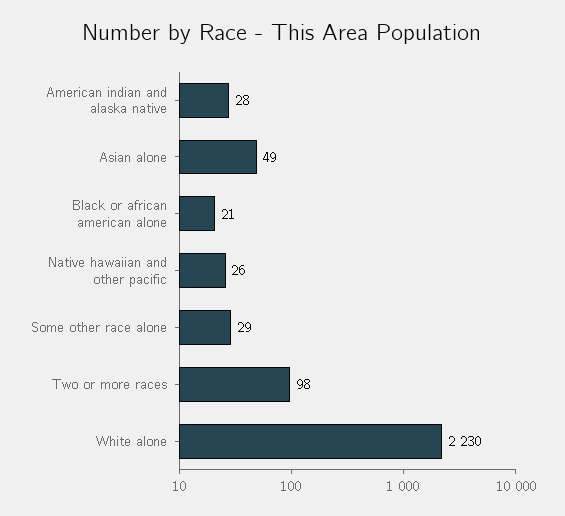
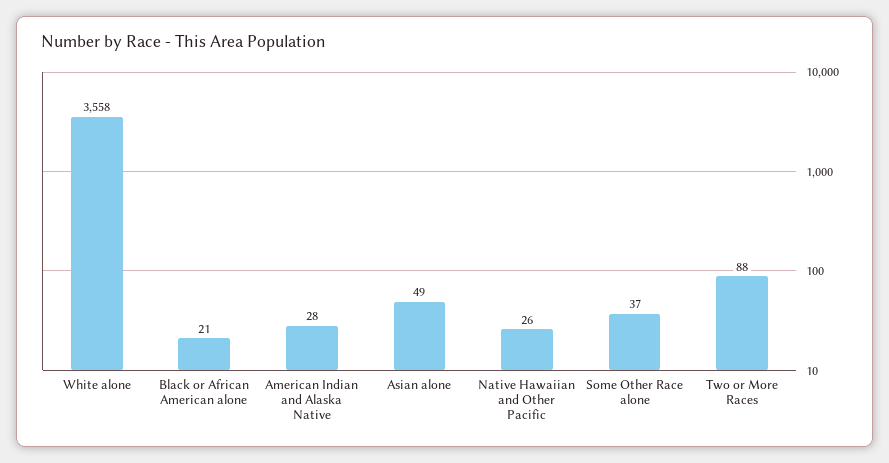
  {
    "American indian and alaska native": 28,
    "Asian alone": 49,
    "Black or african american alone": 21,
    "Native hawaiian and other pacific": 26,
-   "Some other race alone": 29,
+   "Some other race alone": 37,
-   "Two or more races": 98,
+   "Two or more races": 88,
-   "White alone": 2230
+   "White alone": 3558
  }

